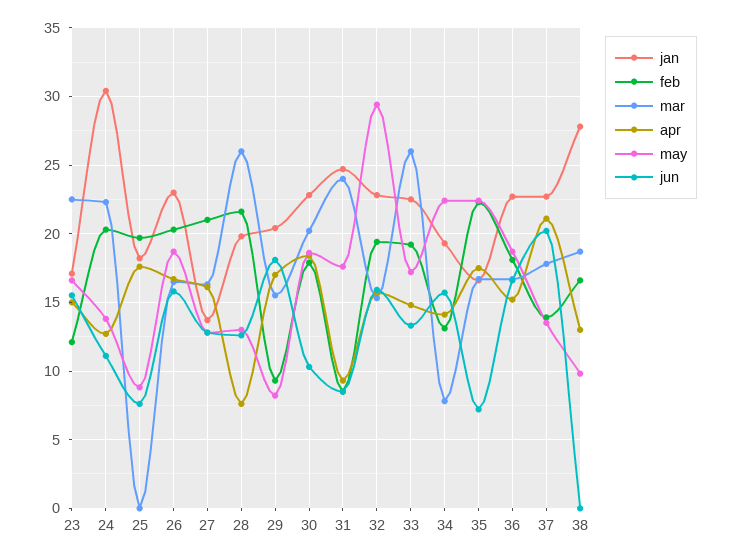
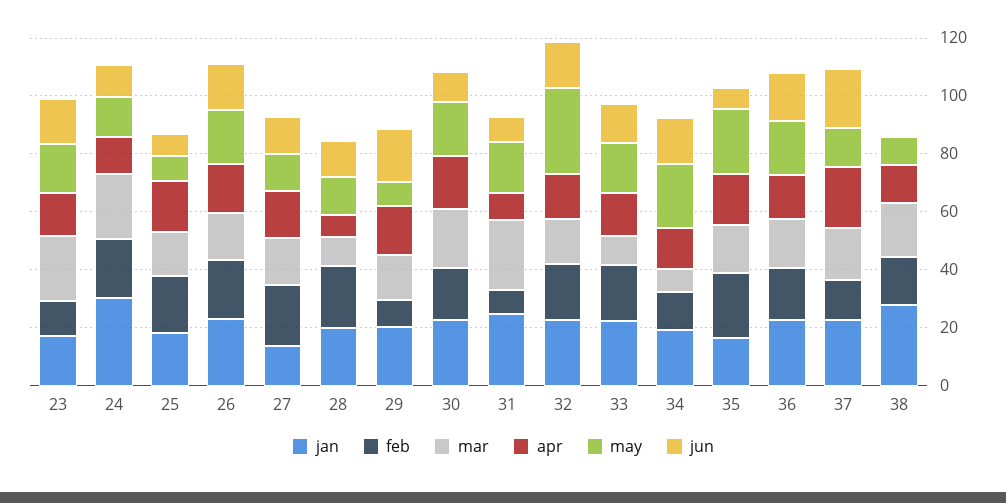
  {
    "jan": {
      "23": 17,
      "24": 30.5,
      "25": 18,
      "26": 23,
      "27": 13.5,
      "28": 20,
      "29": 20.5,
      "30": 23,
      "31": 24.5,
      "32": 23,
      "33": 22.5,
      "34": 19.5,
      "35": 16.5,
      "36": 22.5,
      "37": 22.5,
      "38": 28
    },
    "feb": {
      "23": 12,
      "24": 20.5,
      "25": 19.5,
      "26": 20.5,
      "27": 21,
      "28": 21.5,
      "29": 9.5,
      "30": 18,
      "31": 8.5,
      "32": 19.5,
      "33": 19,
      "34": 13,
      "35": 22.5,
      "36": 18,
      "37": 14,
      "38": 16.5
    },
    "mar": {
      "23": 22.5,
      "24": 22.5,
-     "25": 0,
+     "25": 15,
      "26": 16.5,
      "27": 16.5,
-     "28": 26,
+     "28": 10,
      "29": 15.5,
      "30": 20,
      "31": 24,
      "32": 15.5,
-     "33": 26,
+     "33": 10,
      "34": 8,
      "35": 16.5,
      "36": 16.5,
      "37": 18,
      "38": 18.5
    },
    "apr": {
      "23": 15,
      "24": 12.5,
      "25": 17.5,
      "26": 16.5,
      "27": 16,
      "28": 7.5,
      "29": 17,
      "30": 18.5,
      "31": 9.5,
      "32": 15.5,
      "33": 15,
      "34": 14,
      "35": 17.5,
      "36": 15,
      "37": 21,
      "38": 13
    },
    "may": {
      "23": 16.5,
      "24": 14,
      "25": 9,
      "26": 18.5,
      "27": 13,
      "28": 13,
      "29": 8,
      "30": 18.5,
      "31": 17.5,
      "32": 29.5,
      "33": 17,
      "34": 22.5,
      "35": 22.5,
      "36": 18.5,
      "37": 13.5,
      "38": 10
    },
    "jun": {
      "23": 15.5,
      "24": 11,
      "25": 7.5,
      "26": 16,
      "27": 13,
      "28": 12.5,
      "29": 18,
      "30": 10.5,
      "31": 8.5,
      "32": 16,
      "33": 13.5,
      "34": 15.5,
      "35": 7,
      "36": 16.5,
      "37": 20,
      "38": 0
    }
  }

